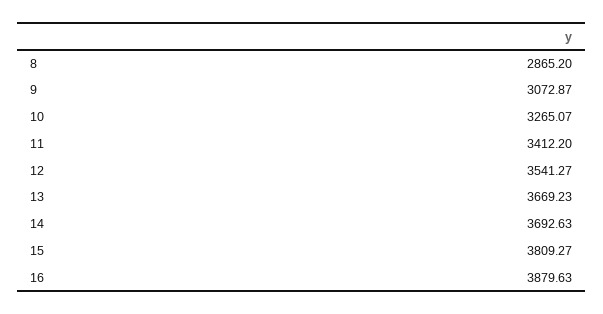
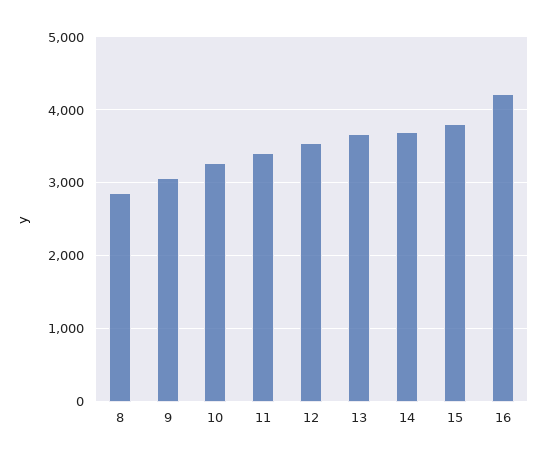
  {
    "8": 2865.2,
    "9": 3072.87,
    "10": 3265.07,
    "11": 3412.2,
    "12": 3541.27,
    "13": 3669.23,
    "14": 3692.63,
    "15": 3809.27,
-   "16": 3879.63
+   "16": 4200
  }

